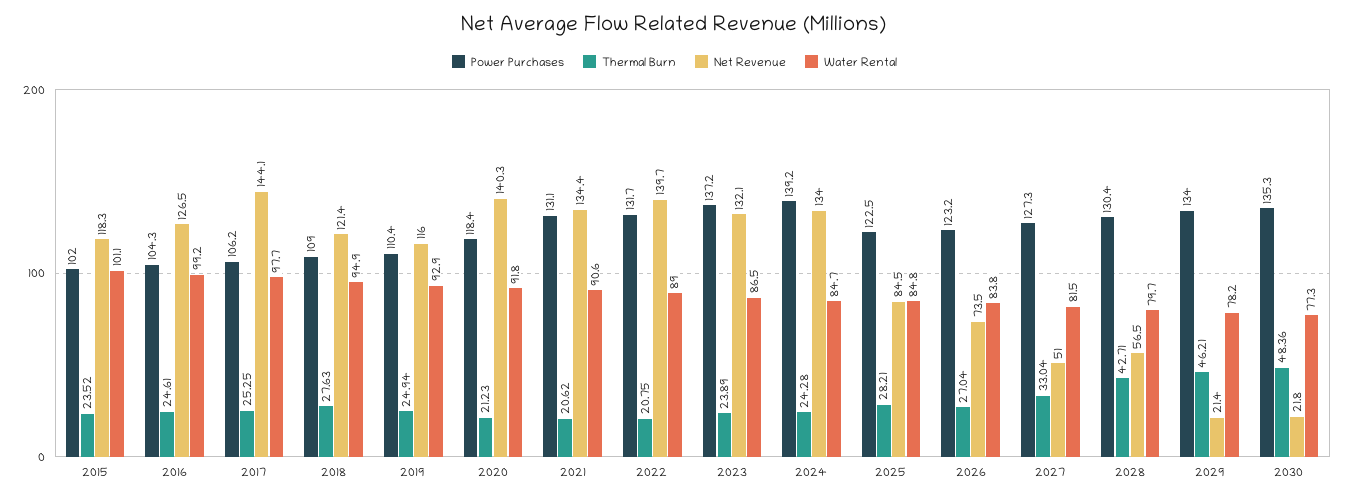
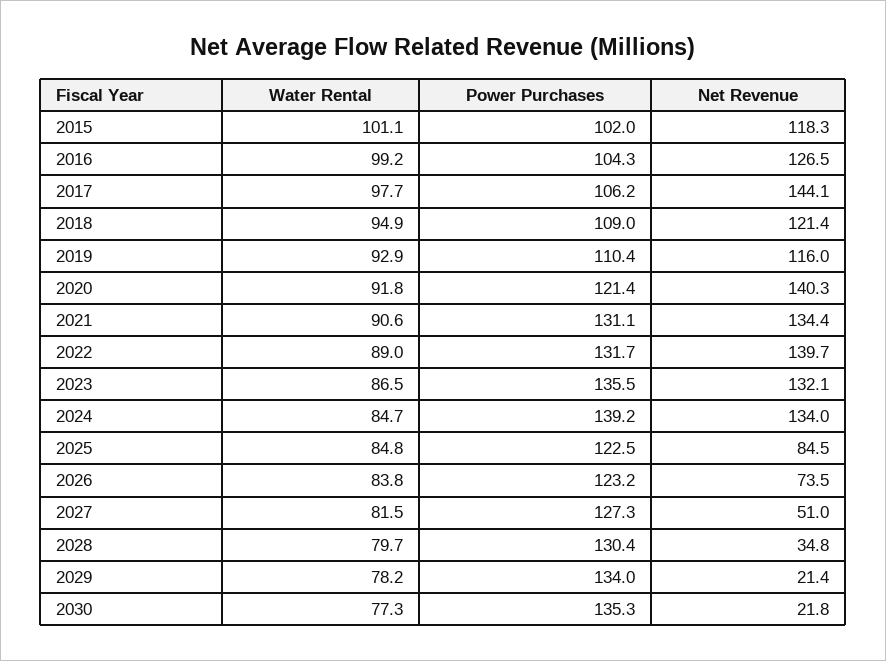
  {
    "Power Purchases": {
      "2015": 102,
      "2016": 104.3,
      "2017": 106.2,
      "2018": 109,
      "2019": 110.4,
-     "2020": 118.4,
+     "2020": 121.4,
      "2021": 131.1,
      "2022": 131.7,
-     "2023": 137.2,
+     "2023": 135.5,
      "2024": 139.2,
      "2025": 122.5,
      "2026": 123.2,
      "2027": 127.3,
      "2028": 130.4,
      "2029": 134,
      "2030": 135.3
    },
-   "Thermal Burn": {
-     "2015": 23.52,
-     "2016": 24.61,
-     "2017": 25.25,
-     "2018": 27.63,
-     "2019": 24.94,
-     "2020": 21.23,
-     "2021": 20.62,
-     "2022": 20.75,
-     "2023": 23.89,
-     "2024": 24.28,
-     "2025": 28.21,
-     "2026": 27.04,
-     "2027": 33.04,
-     "2028": 42.71,
-     "2029": 46.21,
-     "2030": 48.36
-   },
    "Net Revenue": {
      "2015": 118.3,
      "2016": 126.5,
      "2017": 144.1,
      "2018": 121.4,
      "2019": 116,
      "2020": 140.3,
      "2021": 134.4,
      "2022": 139.7,
      "2023": 132.1,
      "2024": 134,
      "2025": 84.5,
      "2026": 73.5,
      "2027": 51,
-     "2028": 56.5,
+     "2028": 34.8,
      "2029": 21.4,
      "2030": 21.8
    },
    "Water Rental": {
      "2015": 101.1,
      "2016": 99.2,
      "2017": 97.7,
      "2018": 94.9,
      "2019": 92.9,
      "2020": 91.8,
      "2021": 90.6,
      "2022": 89,
      "2023": 86.5,
      "2024": 84.7,
      "2025": 84.8,
      "2026": 83.8,
      "2027": 81.5,
      "2028": 79.7,
      "2029": 78.2,
      "2030": 77.3
    }
  }

